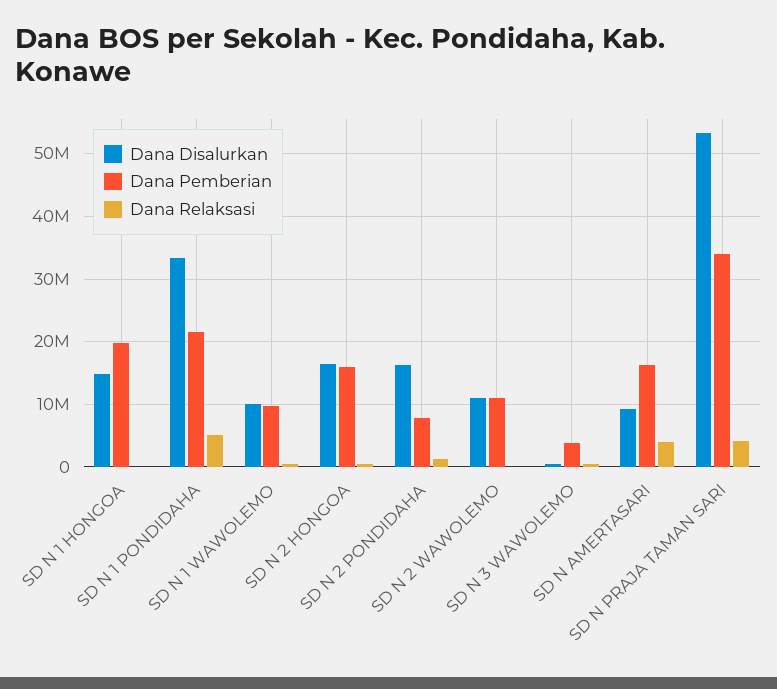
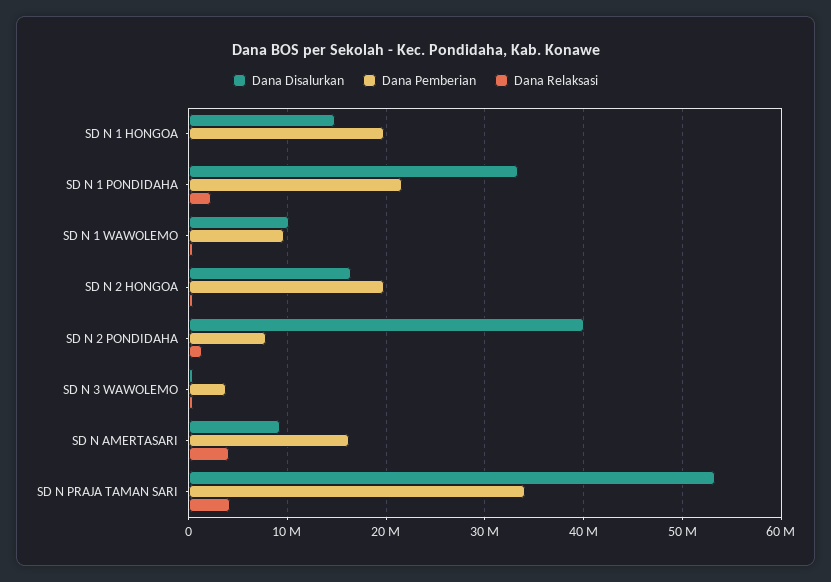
  {
    "Dana Disalurkan": {
      "SD N 1 HONGOA": 15000000,
      "SD N 1 PONDIDAHA": 33000000,
      "SD N 1 WAWOLEMO": 10000000,
      "SD N 2 HONGOA": 16000000,
-     "SD N 2 PONDIDAHA": 16000000,
+     "SD N 2 PONDIDAHA": 40000000,
-     "SD N 2 WAWOLEMO": 11000000,
      "SD N 3 WAWOLEMO": 0,
      "SD N AMERTASARI": 9000000,
      "SD N PRAJA TAMAN SARI": 53000000
    },
    "Dana Pemberian": {
      "SD N 1 HONGOA": 20000000,
      "SD N 1 PONDIDAHA": 22000000,
      "SD N 1 WAWOLEMO": 10000000,
-     "SD N 2 HONGOA": 16000000,
+     "SD N 2 HONGOA": 20000000,
      "SD N 2 PONDIDAHA": 8000000,
-     "SD N 2 WAWOLEMO": 11000000,
      "SD N 3 WAWOLEMO": 4000000,
      "SD N AMERTASARI": 16000000,
      "SD N PRAJA TAMAN SARI": 34000000
    },
    "Dana Relaksasi": {
      "SD N 1 HONGOA": 0,
-     "SD N 1 PONDIDAHA": 5000000,
+     "SD N 1 PONDIDAHA": 2000000,
      "SD N 1 WAWOLEMO": 0,
      "SD N 2 HONGOA": 0,
      "SD N 2 PONDIDAHA": 1000000,
-     "SD N 2 WAWOLEMO": 0,
      "SD N 3 WAWOLEMO": 0,
      "SD N AMERTASARI": 4000000,
      "SD N PRAJA TAMAN SARI": 4000000
    }
  }

